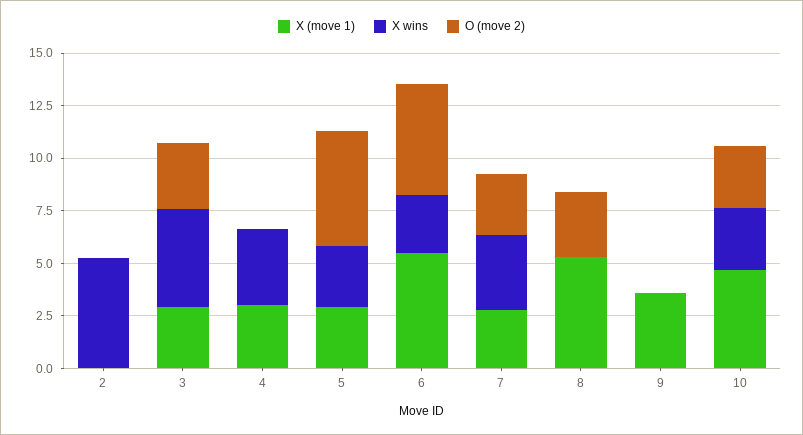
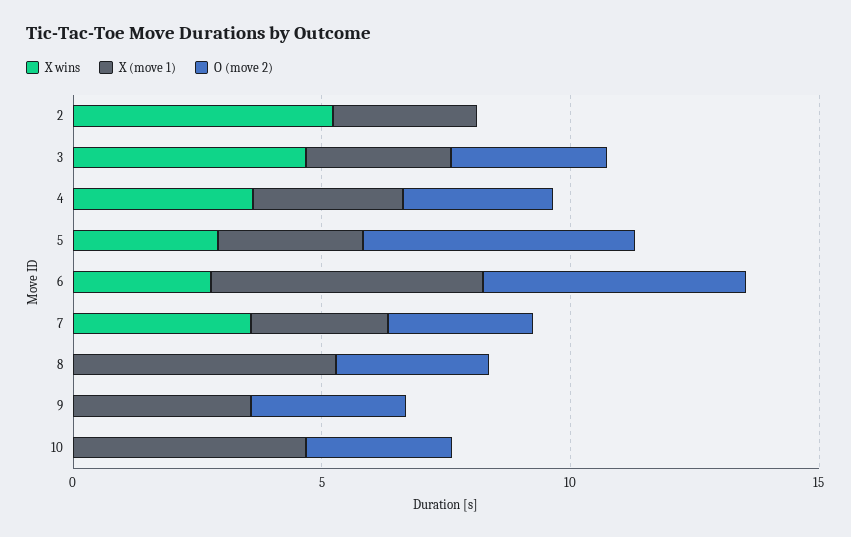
  {
    "X (move 1)": {
-     "2": 0,
+     "2": 3,
      "3": 3,
      "4": 3,
      "5": 3,
      "6": 5.5,
      "7": 3,
      "8": 5.5,
      "9": 3.5,
      "10": 4.5
    },
    "X wins": {
      "2": 5,
      "3": 4.5,
      "4": 3.5,
      "5": 3,
      "6": 3,
      "7": 3.5,
      "8": 0,
      "9": 0,
-     "10": 3
+     "10": 0
    },
    "O (move 2)": {
      "2": 0,
      "3": 3,
-     "4": 0,
+     "4": 3,
      "5": 5.5,
      "6": 5.5,
      "7": 3,
      "8": 3,
-     "9": 0,
+     "9": 3,
      "10": 3
    }
  }

